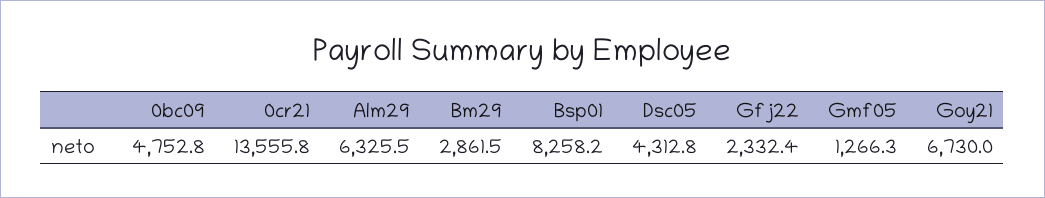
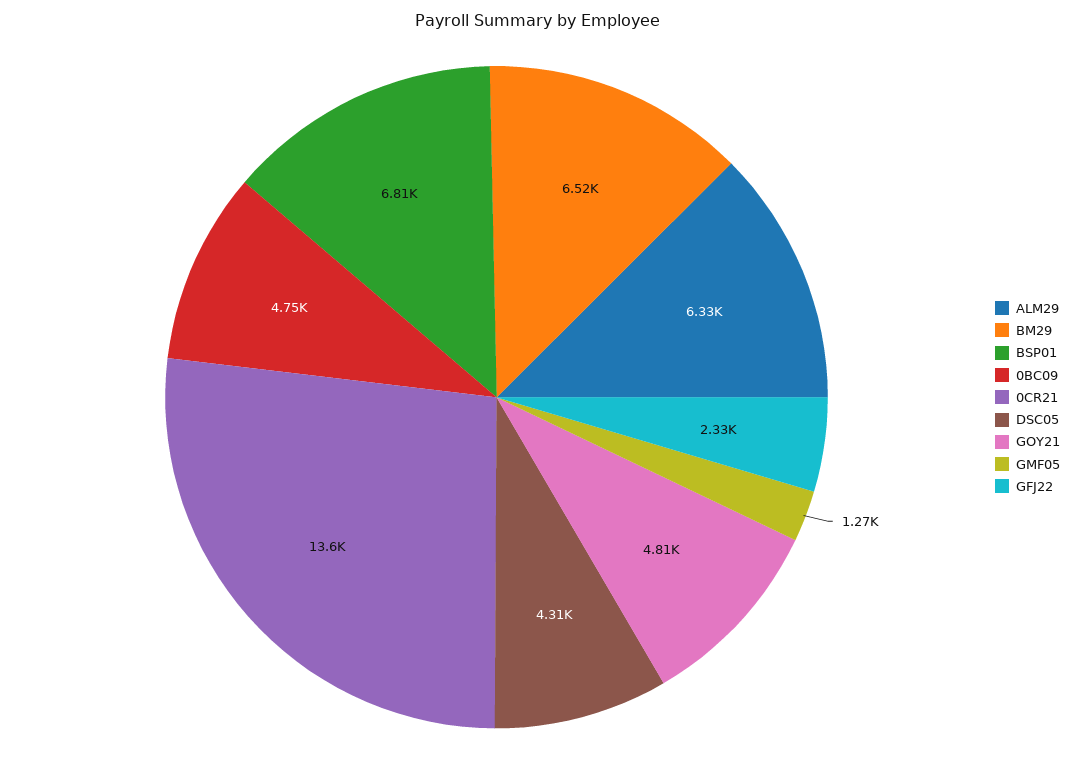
  {
    "0bc09": 4752.8,
    "0cr21": 13555.8,
    "Alm29": 6325.5,
-   "Bm29": 2861.5,
+   "Bm29": 6520,
-   "Bsp01": 8258.2,
+   "Bsp01": 6810,
    "Dsc05": 4312.8,
    "Gfj22": 2332.4,
    "Gmf05": 1266.3,
-   "Goy21": 6730
+   "Goy21": 4810
  }

